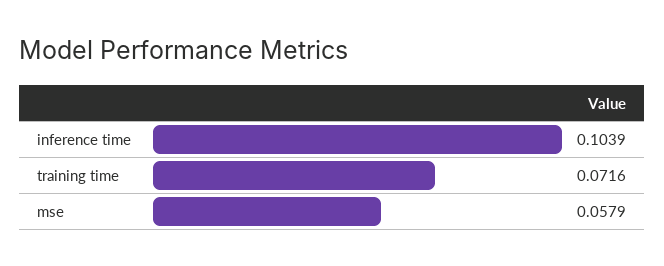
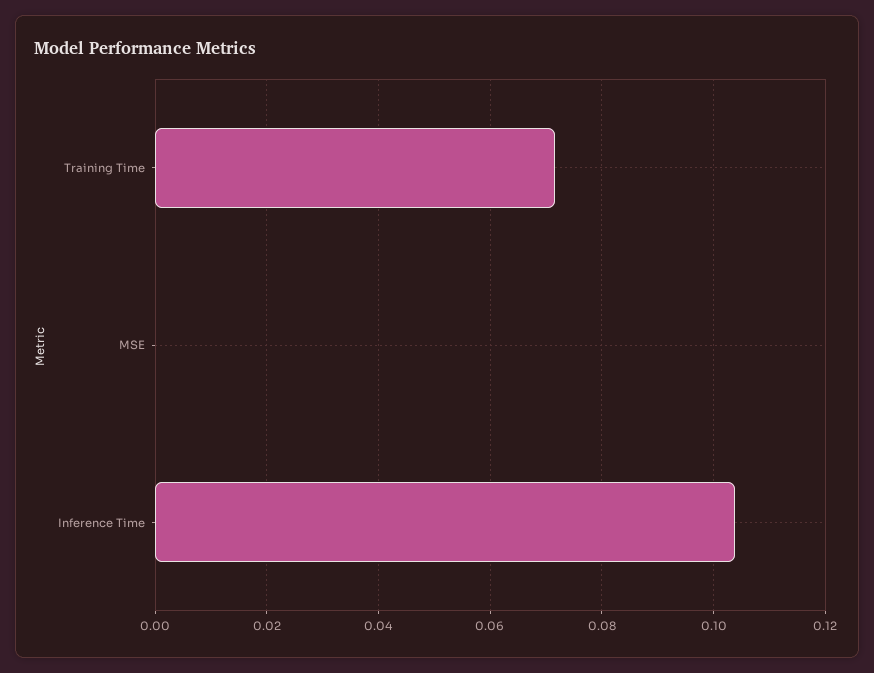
  {
    "inference time": 0.1039,
    "training time": 0.0716,
-   "mse": 0.0579
+   "mse": 0
  }

